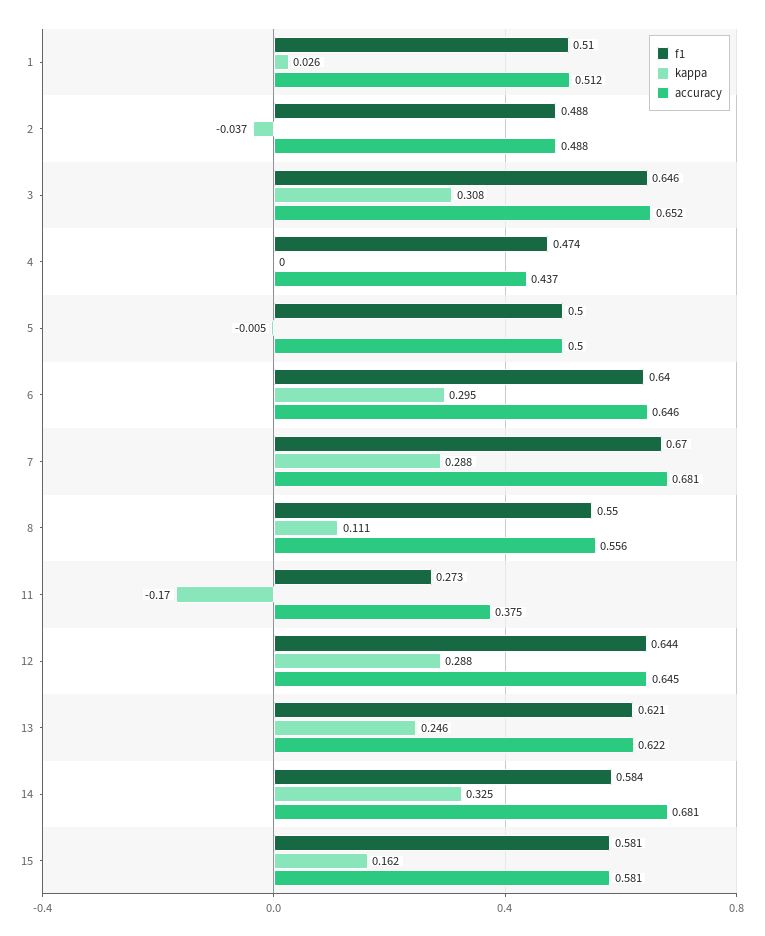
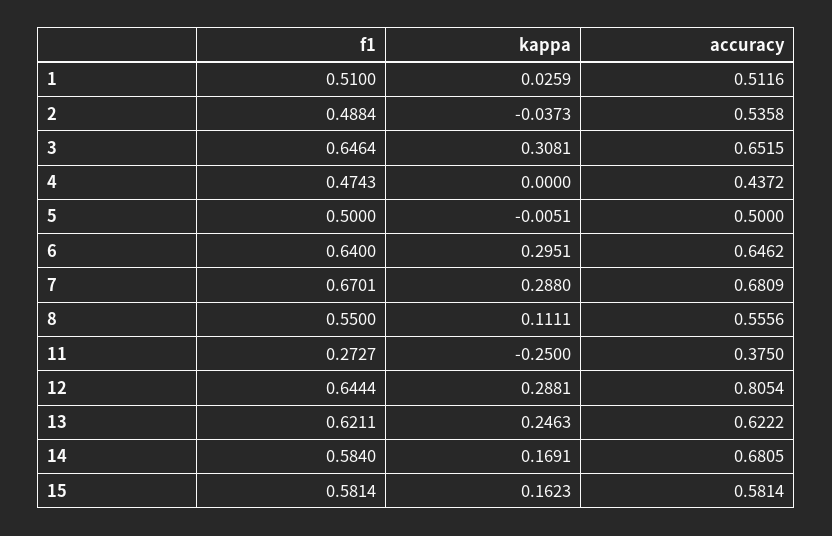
  {
    "f1": {
      "1": 0.51,
      "2": 0.4884,
      "3": 0.6464,
      "4": 0.4743,
      "5": 0.5,
      "6": 0.64,
      "7": 0.6701,
      "8": 0.55,
      "11": 0.2727,
      "12": 0.6444,
      "13": 0.6211,
      "14": 0.584,
      "15": 0.5814
    },
    "kappa": {
      "1": 0.0259,
      "2": -0.0373,
      "3": 0.3081,
      "4": 0,
      "5": -0.0051,
      "6": 0.2951,
      "7": 0.288,
      "8": 0.1111,
-     "11": -0.17,
+     "11": -0.25,
      "12": 0.2881,
      "13": 0.2463,
-     "14": 0.325,
+     "14": 0.1691,
      "15": 0.1623
    },
    "accuracy": {
      "1": 0.5116,
-     "2": 0.488,
+     "2": 0.5358,
      "3": 0.6515,
      "4": 0.4372,
      "5": 0.5,
      "6": 0.6462,
      "7": 0.6809,
      "8": 0.5556,
      "11": 0.375,
-     "12": 0.645,
+     "12": 0.8054,
      "13": 0.6222,
      "14": 0.6805,
      "15": 0.5814
    }
  }

